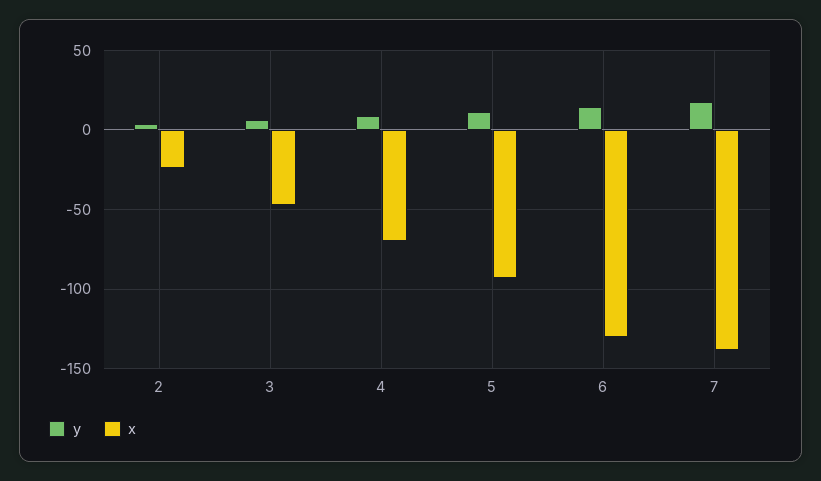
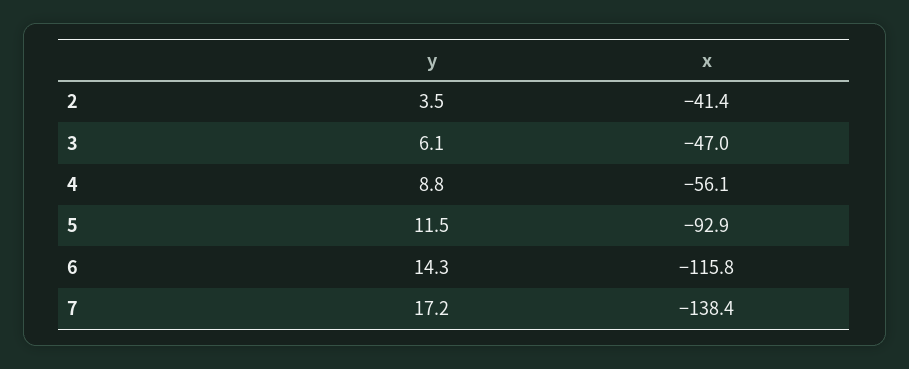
  {
    "y": {
      "2": 3.5,
      "3": 6.1,
      "4": 8.8,
      "5": 11.5,
      "6": 14.3,
      "7": 17.2
    },
    "x": {
-     "2": -25,
+     "2": -41.4,
      "3": -47,
-     "4": -70,
+     "4": -56.1,
      "5": -92.9,
-     "6": -130,
+     "6": -115.8,
      "7": -138.4
    }
  }

